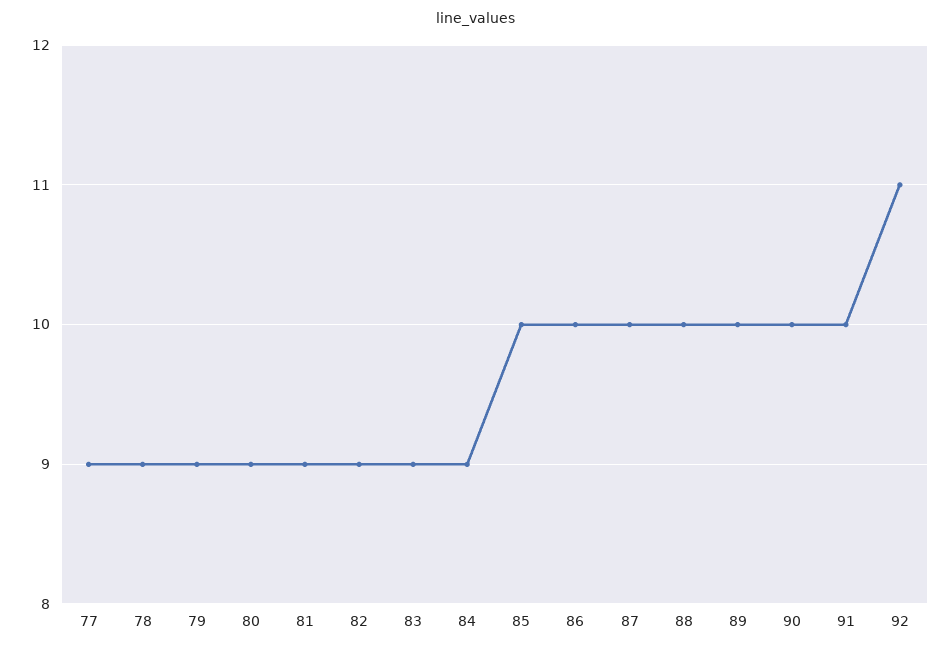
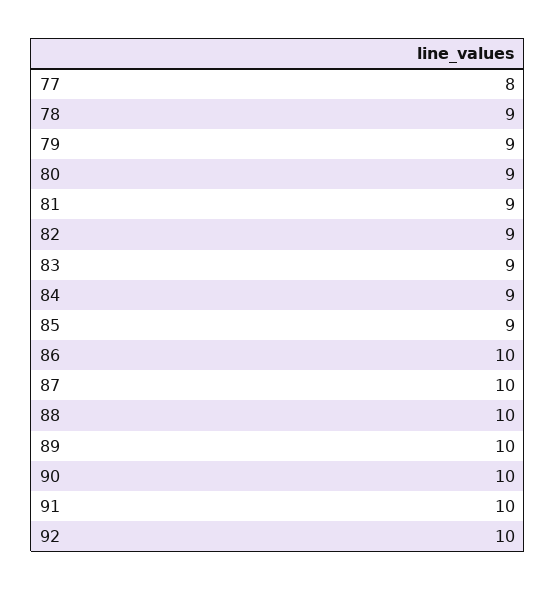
  {
-   "77": 9,
+   "77": 8,
    "78": 9,
    "79": 9,
    "80": 9,
    "81": 9,
    "82": 9,
    "83": 9,
    "84": 9,
-   "85": 10,
+   "85": 9,
    "86": 10,
    "87": 10,
    "88": 10,
    "89": 10,
    "90": 10,
    "91": 10,
-   "92": 11
+   "92": 10
  }

